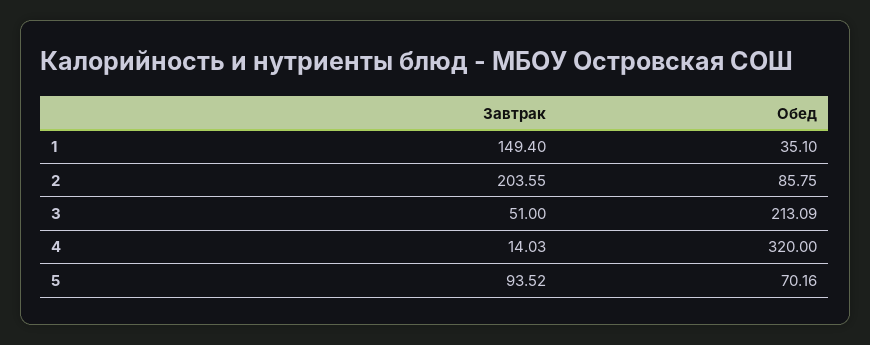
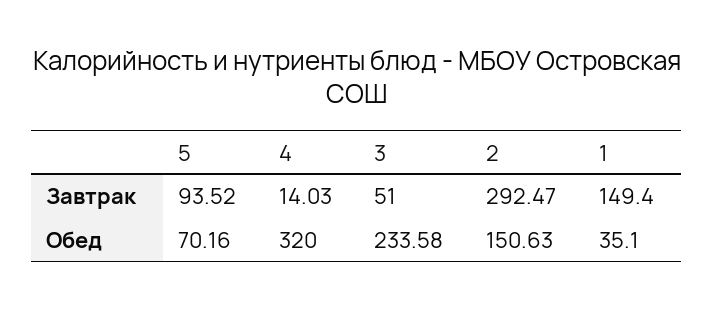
  {
    "Завтрак": {
      "1": 149.4,
-     "2": 203.55,
+     "2": 292.47,
      "3": 51,
      "4": 14.03,
      "5": 93.52
    },
    "Обед": {
      "1": 35.1,
-     "2": 85.75,
+     "2": 150.63,
-     "3": 213.09,
+     "3": 233.58,
      "4": 320,
      "5": 70.16
    }
  }

